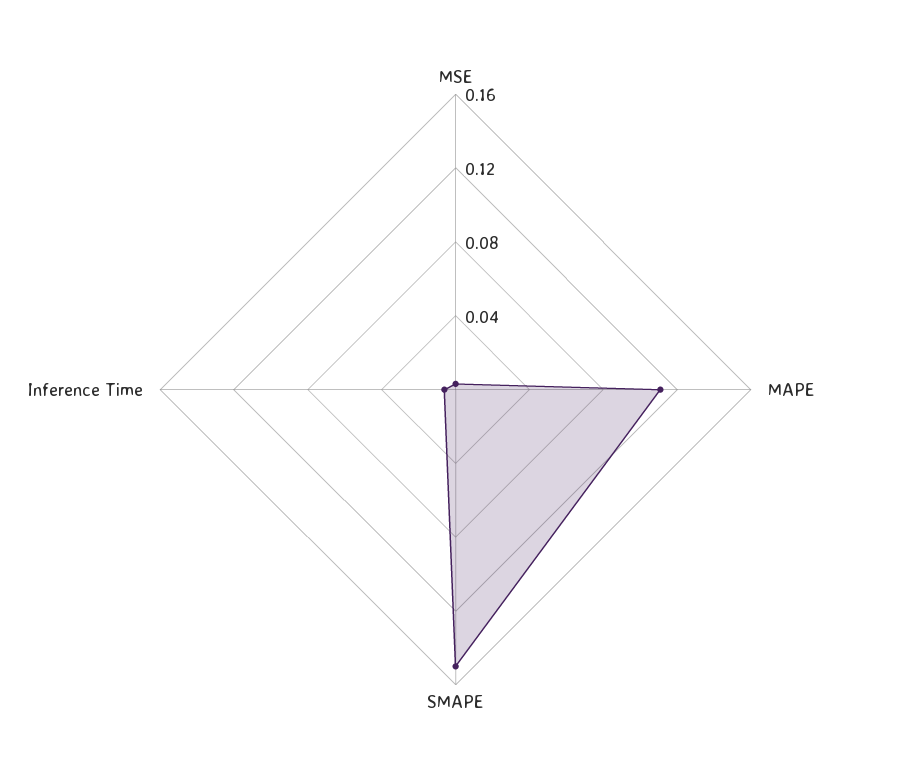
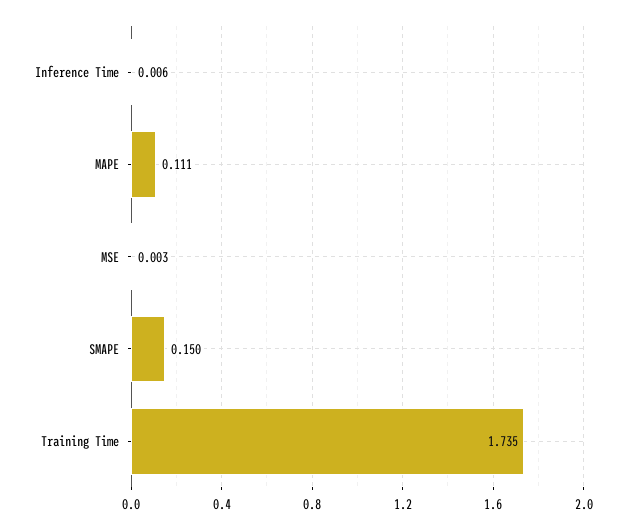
  {
    "MSE": 0.003,
    "MAPE": 0.111,
    "SMAPE": 0.15,
-   "Inference Time": 0.006
+   "Inference Time": 0.006,
+   "Training Time": 1.735
  }

